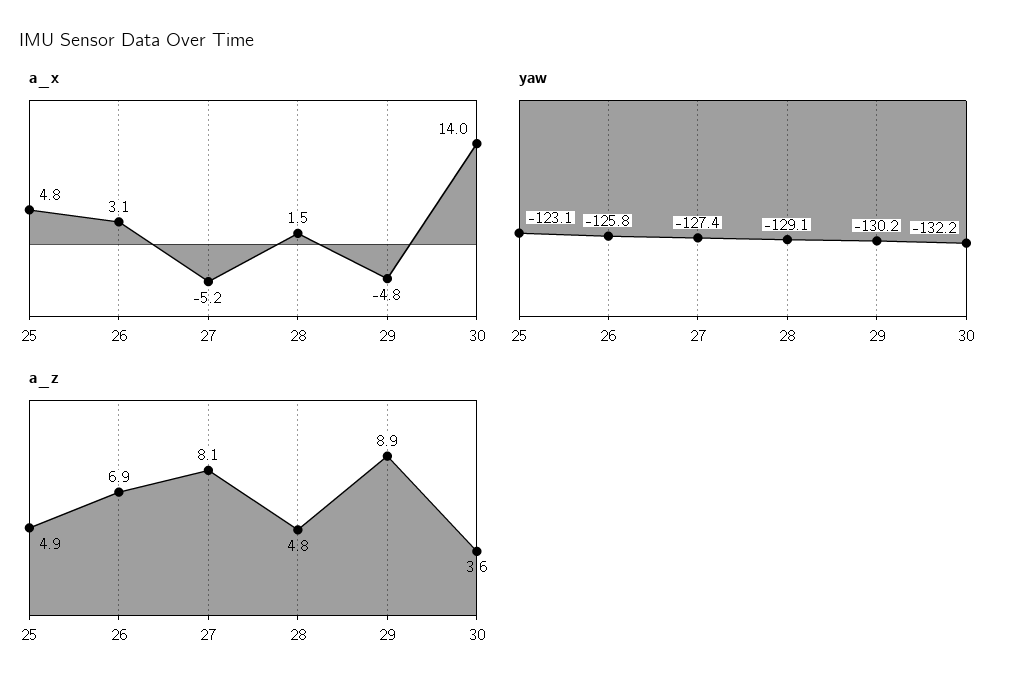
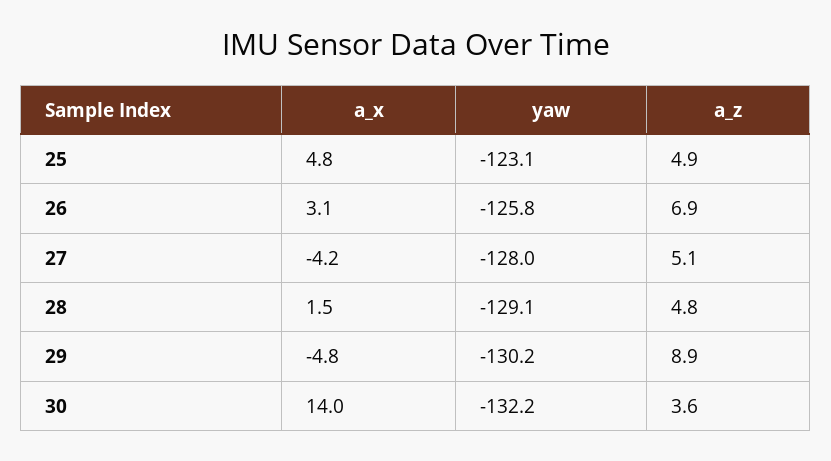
  {
    "a_x": {
      "25": 4.8,
      "26": 3.1,
-     "27": -5.2,
+     "27": -4.2,
      "28": 1.5,
      "29": -4.8,
      "30": 14
    },
    "yaw": {
      "25": -123.1,
      "26": -125.8,
-     "27": -127.4,
+     "27": -128,
      "28": -129.1,
      "29": -130.2,
      "30": -132.2
    },
    "a_z": {
      "25": 4.9,
      "26": 6.9,
-     "27": 8.1,
+     "27": 5.1,
      "28": 4.8,
      "29": 8.9,
      "30": 3.6
    }
  }

